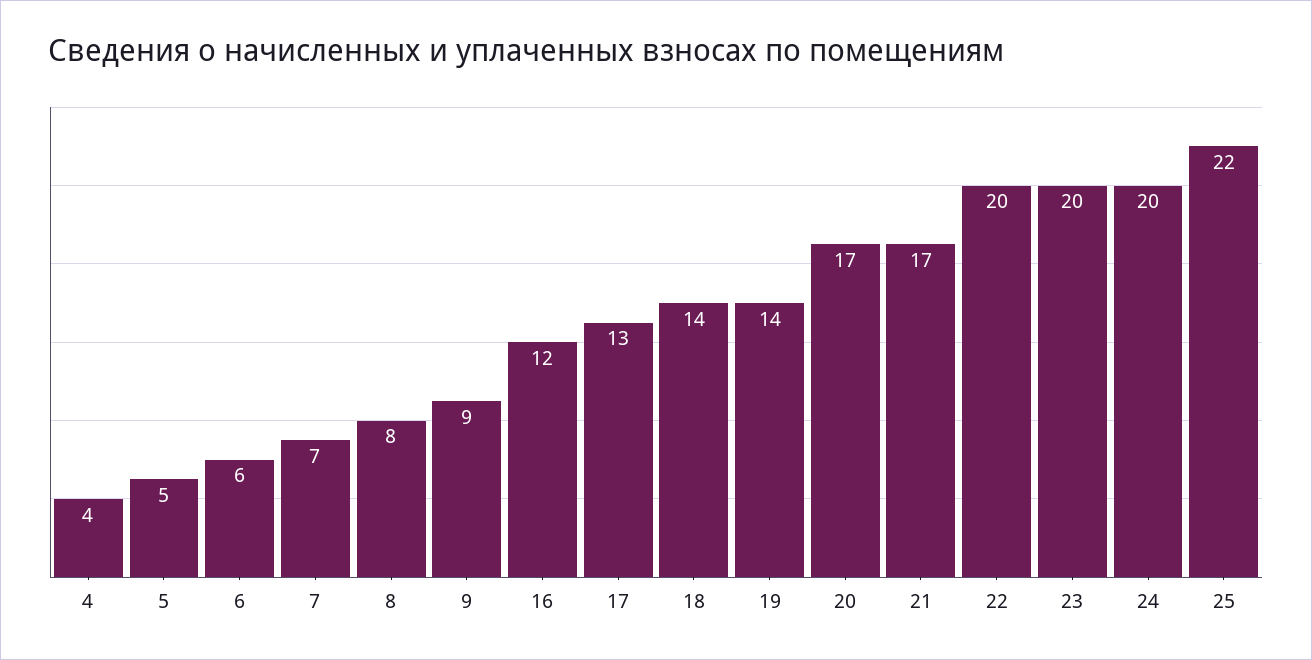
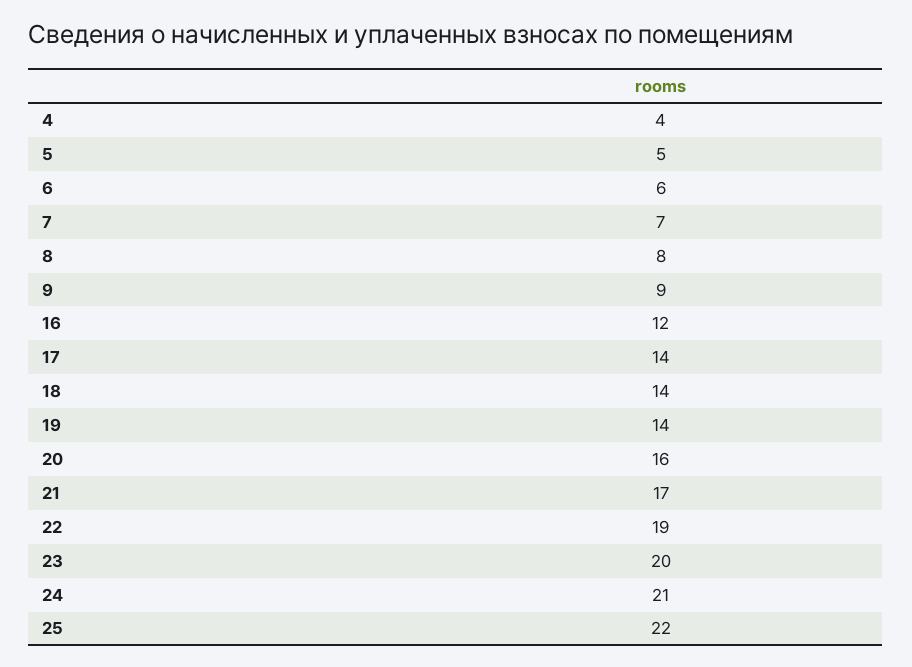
  {
    "4": 4,
    "5": 5,
    "6": 6,
    "7": 7,
    "8": 8,
    "9": 9,
    "16": 12,
-   "17": 13,
+   "17": 14,
    "18": 14,
    "19": 14,
-   "20": 17,
+   "20": 16,
    "21": 17,
-   "22": 20,
+   "22": 19,
    "23": 20,
-   "24": 20,
+   "24": 21,
    "25": 22
  }

